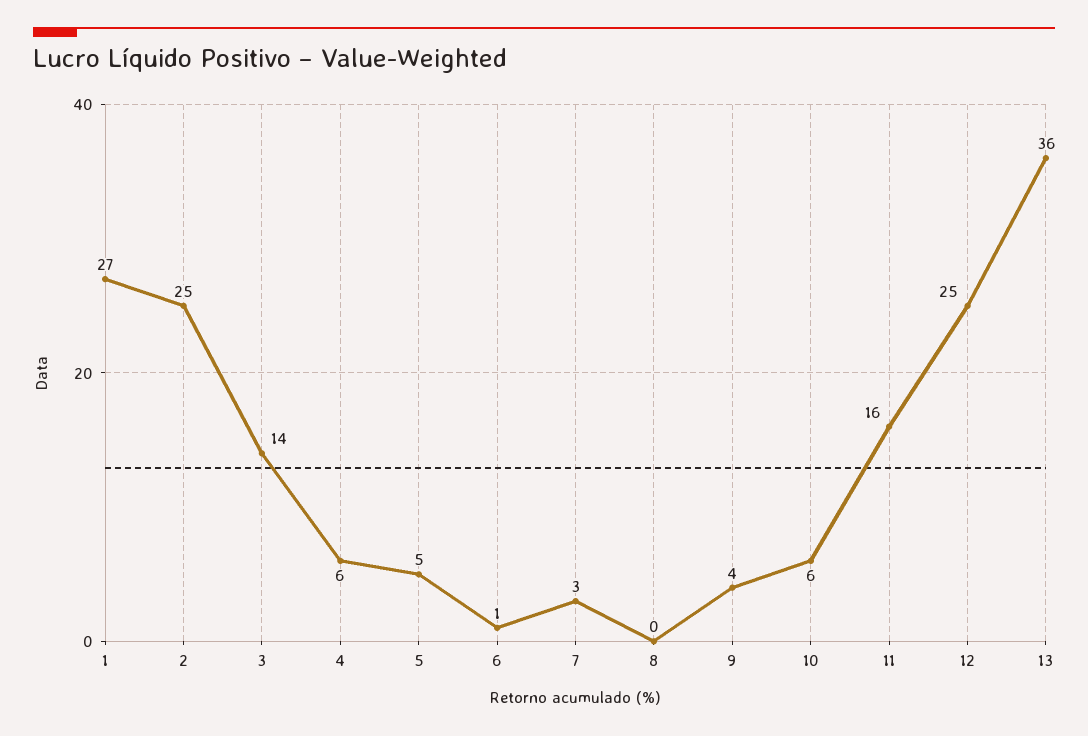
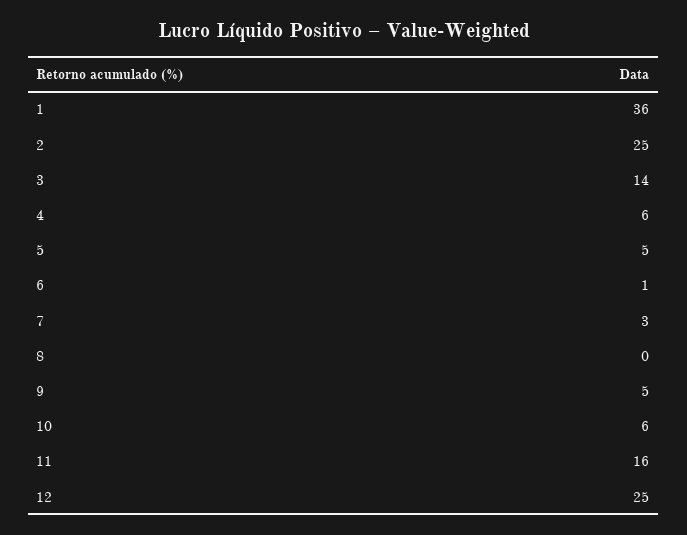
  {
-   "1": 27,
+   "1": 36,
    "2": 25,
    "3": 14,
    "4": 6,
    "5": 5,
    "6": 1,
    "7": 3,
    "8": 0,
-   "9": 4,
+   "9": 5,
    "10": 6,
    "11": 16,
-   "12": 25,
+   "12": 25
-   "13": 36
  }

